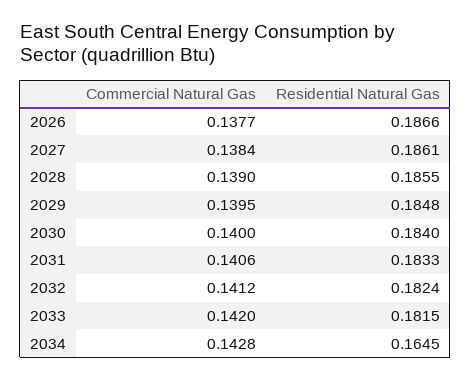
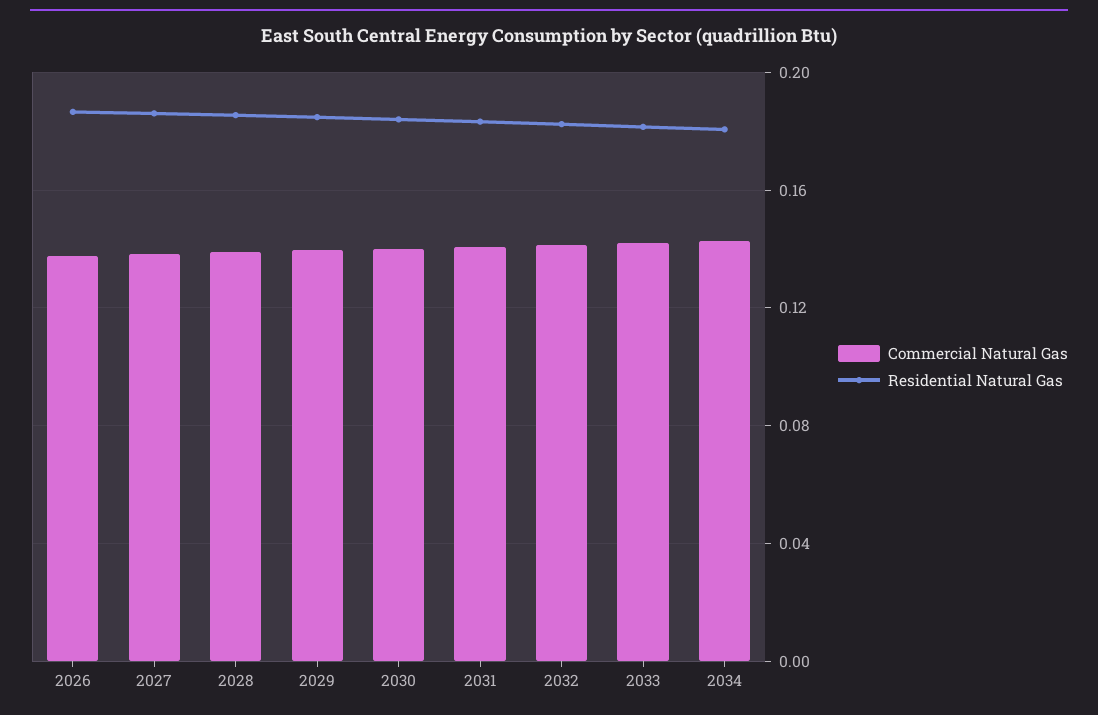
  {
    "Commercial Natural Gas": {
      "2026": 0.1377,
      "2027": 0.1384,
      "2028": 0.139,
      "2029": 0.1395,
      "2030": 0.14,
      "2031": 0.1406,
      "2032": 0.1412,
      "2033": 0.142,
      "2034": 0.1428
    },
    "Residential Natural Gas": {
      "2026": 0.1866,
      "2027": 0.1861,
      "2028": 0.1855,
      "2029": 0.1848,
      "2030": 0.184,
      "2031": 0.1833,
      "2032": 0.1824,
      "2033": 0.1815,
-     "2034": 0.1645
+     "2034": 0.18
    }
  }

